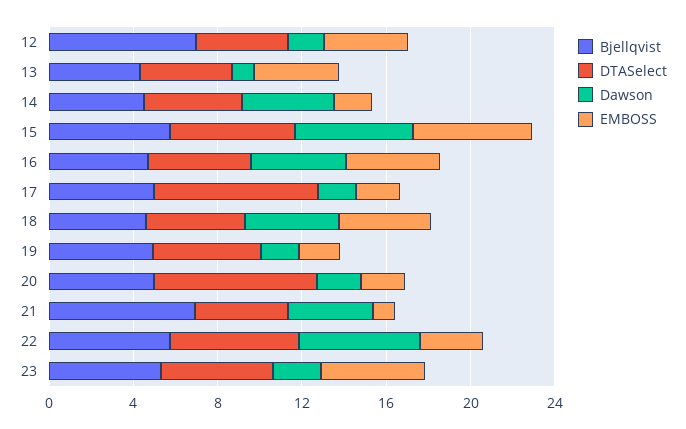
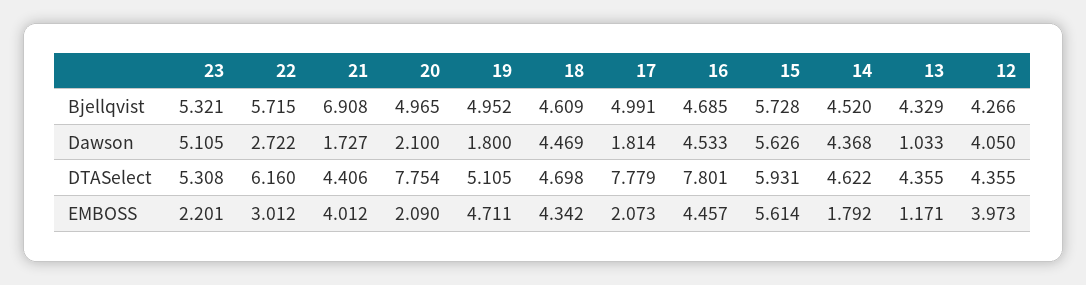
  {
    "Bjellqvist": {
-     "12": 7,
+     "12": 4.266,
      "13": 4.329,
      "14": 4.52,
      "15": 5.728,
      "16": 4.685,
      "17": 4.991,
      "18": 4.609,
      "19": 4.952,
      "20": 4.965,
      "21": 6.908,
      "22": 5.715,
      "23": 5.321
    },
    "DTASelect": {
      "12": 4.355,
      "13": 4.355,
      "14": 4.622,
      "15": 5.931,
-     "16": 5,
+     "16": 7.801,
      "17": 7.779,
      "18": 4.698,
      "19": 5.105,
      "20": 7.754,
      "21": 4.406,
      "22": 6.16,
      "23": 5.308
    },
    "Dawson": {
-     "12": 2,
+     "12": 4.05,
      "13": 1.033,
      "14": 4.368,
      "15": 5.626,
      "16": 4.533,
      "17": 1.814,
      "18": 4.469,
      "19": 1.8,
      "20": 2.1,
-     "21": 4,
+     "21": 1.727,
-     "22": 6,
+     "22": 2.722,
-     "23": 2
+     "23": 5.105
    },
    "EMBOSS": {
      "12": 3.973,
-     "13": 4,
+     "13": 1.171,
      "14": 1.792,
      "15": 5.614,
      "16": 4.457,
      "17": 2.073,
      "18": 4.342,
-     "19": 2,
+     "19": 4.711,
      "20": 2.09,
-     "21": 1,
+     "21": 4.012,
      "22": 3.012,
-     "23": 5
+     "23": 2.201
    }
  }

